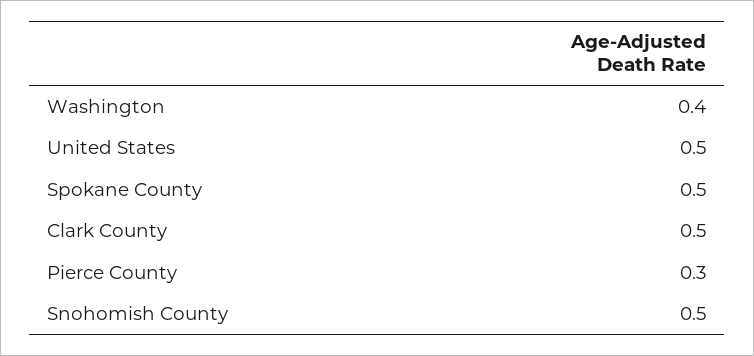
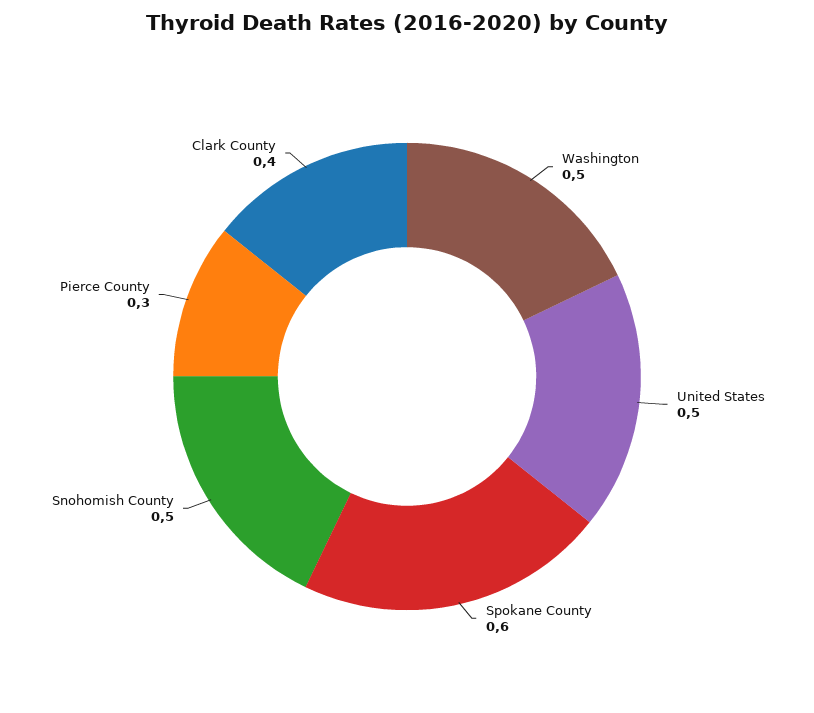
  {
-   "Washington": 0.4,
+   "Washington": 0.5,
    "United States": 0.5,
-   "Spokane County": 0.5,
+   "Spokane County": 0.6,
-   "Clark County": 0.5,
+   "Clark County": 0.4,
    "Pierce County": 0.3,
    "Snohomish County": 0.5
  }

